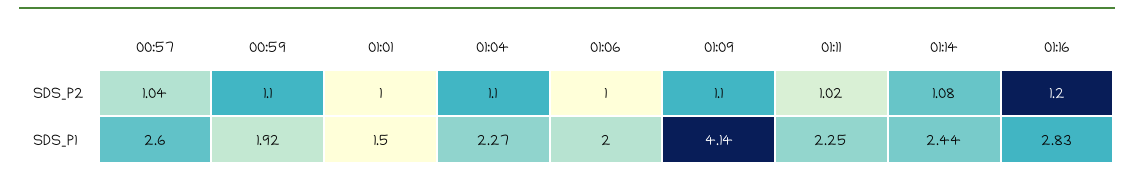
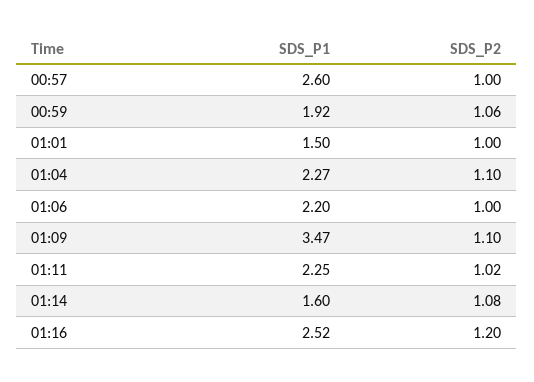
  {
    "00:57": {
-     "SDS_P2": 1.04,
+     "SDS_P2": 1,
      "SDS_P1": 2.6
    },
    "00:59": {
-     "SDS_P2": 1.1,
+     "SDS_P2": 1.06,
      "SDS_P1": 1.92
    },
    "01:01": {
      "SDS_P2": 1,
      "SDS_P1": 1.5
    },
    "01:04": {
      "SDS_P2": 1.1,
      "SDS_P1": 2.27
    },
    "01:06": {
      "SDS_P2": 1,
-     "SDS_P1": 2
+     "SDS_P1": 2.2
    },
    "01:09": {
      "SDS_P2": 1.1,
-     "SDS_P1": 4.14
+     "SDS_P1": 3.47
    },
    "01:11": {
      "SDS_P2": 1.02,
      "SDS_P1": 2.25
    },
    "01:14": {
      "SDS_P2": 1.08,
-     "SDS_P1": 2.44
+     "SDS_P1": 1.6
    },
    "01:16": {
      "SDS_P2": 1.2,
-     "SDS_P1": 2.83
+     "SDS_P1": 2.52
    }
  }

